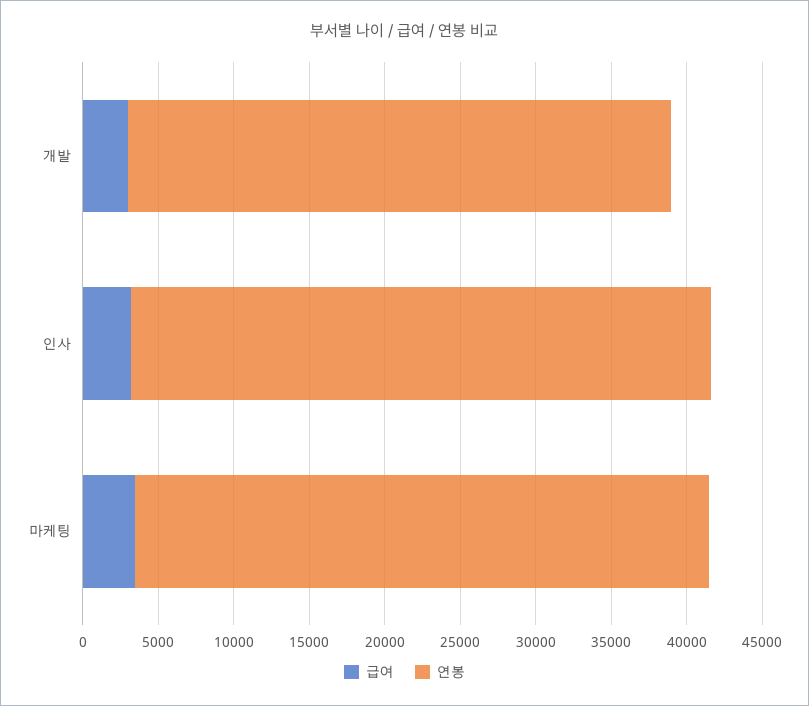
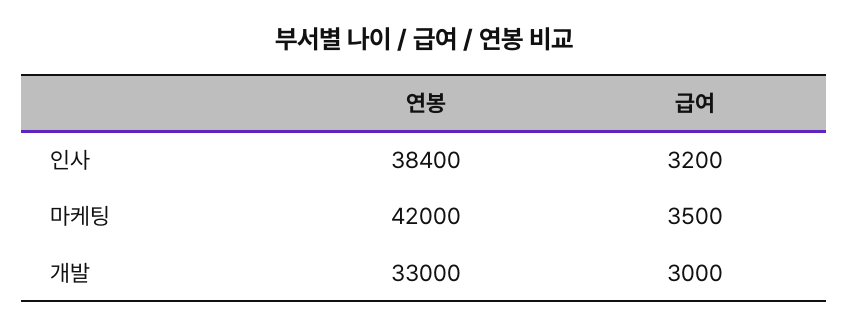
  {
    "급여": {
      "개발": 3000,
      "인사": 3200,
      "마케팅": 3500
    },
    "연봉": {
-     "개발": 36000,
+     "개발": 33000,
      "인사": 38400,
-     "마케팅": 38000
+     "마케팅": 42000
    }
  }

